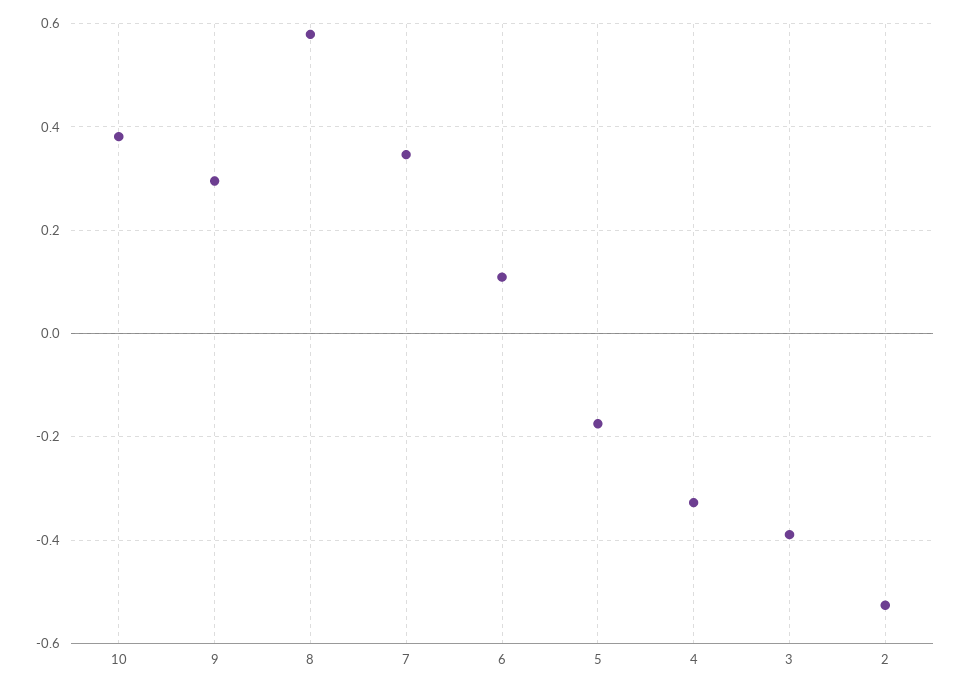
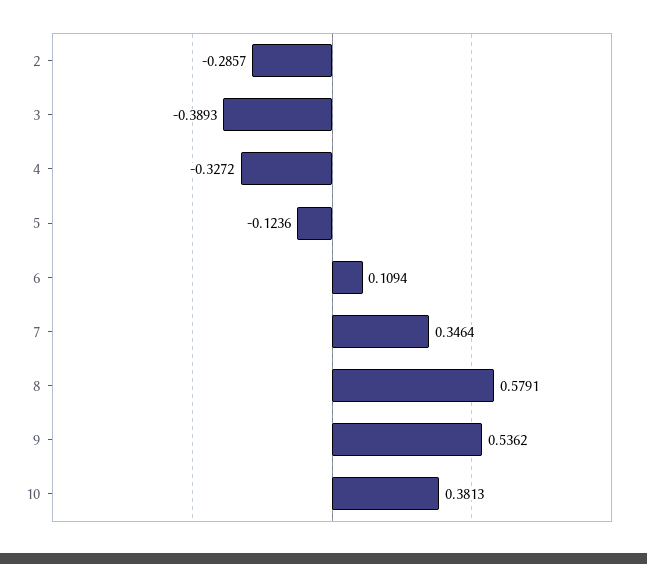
  {
    "10": 0.3813,
-   "9": 0.3,
+   "9": 0.5362,
    "8": 0.5791,
    "7": 0.3464,
    "6": 0.1094,
-   "5": -0.18,
+   "5": -0.1236,
    "4": -0.3272,
    "3": -0.3893,
-   "2": -0.52
+   "2": -0.2857
  }

